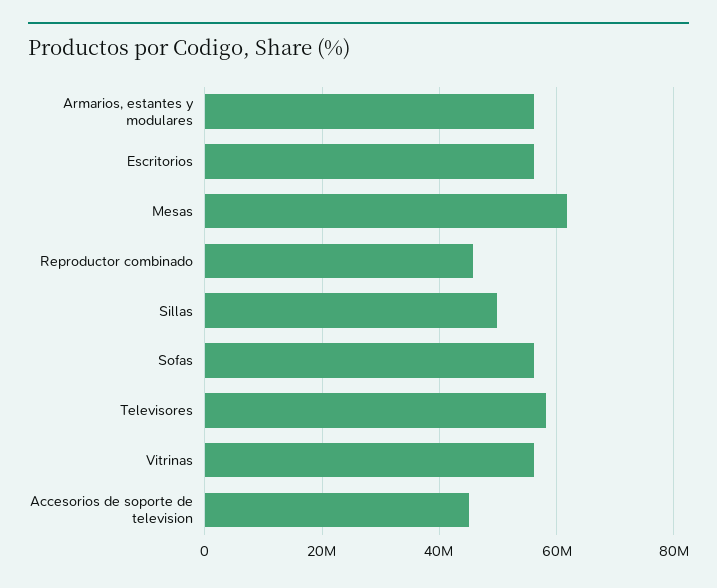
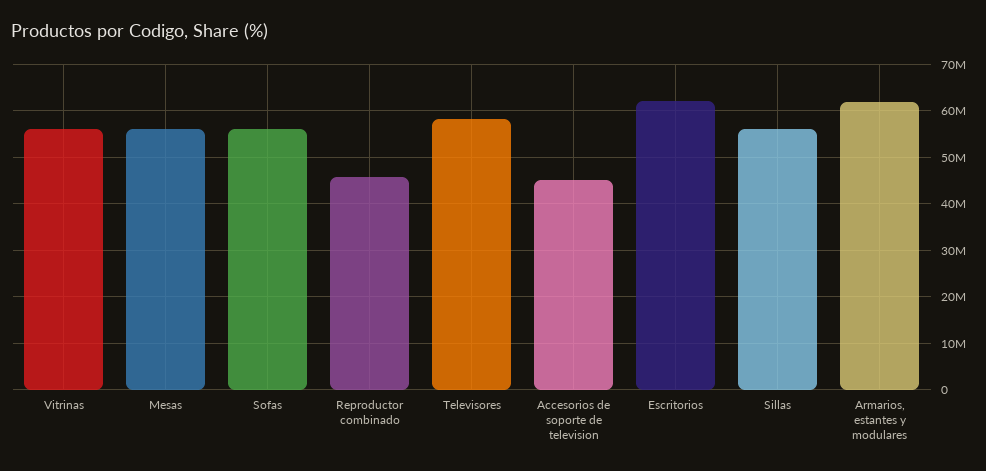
  {
-   "Armarios, estantes y modulares": 56000000,
+   "Armarios, estantes y modulares": 62000000,
-   "Escritorios": 56000000,
+   "Escritorios": 62000000,
-   "Mesas": 62000000,
+   "Mesas": 56000000,
    "Reproductor combinado": 46000000,
-   "Sillas": 50000000,
+   "Sillas": 56000000,
    "Sofas": 56000000,
    "Televisores": 58000000,
    "Vitrinas": 56000000,
    "Accesorios de soporte de television": 46000000
  }

